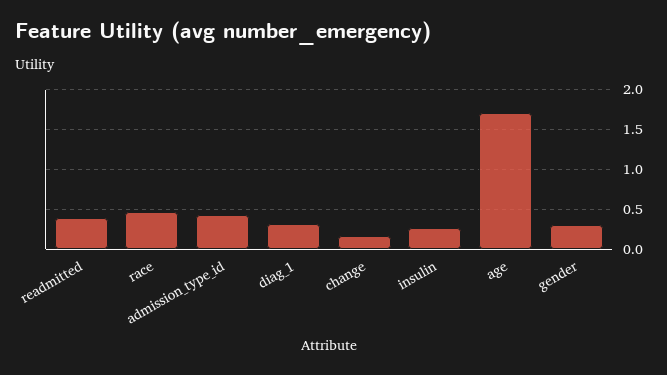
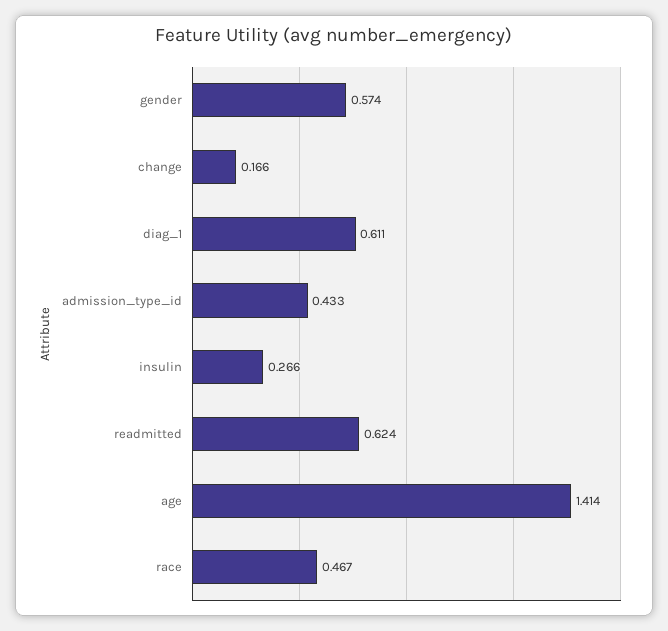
  {
-   "readmitted": 0.4,
+   "readmitted": 0.624,
    "race": 0.467,
    "admission_type_id": 0.433,
-   "diag_1": 0.3,
+   "diag_1": 0.611,
    "change": 0.166,
    "insulin": 0.266,
-   "age": 1.7,
+   "age": 1.414,
-   "gender": 0.3
+   "gender": 0.574
  }

